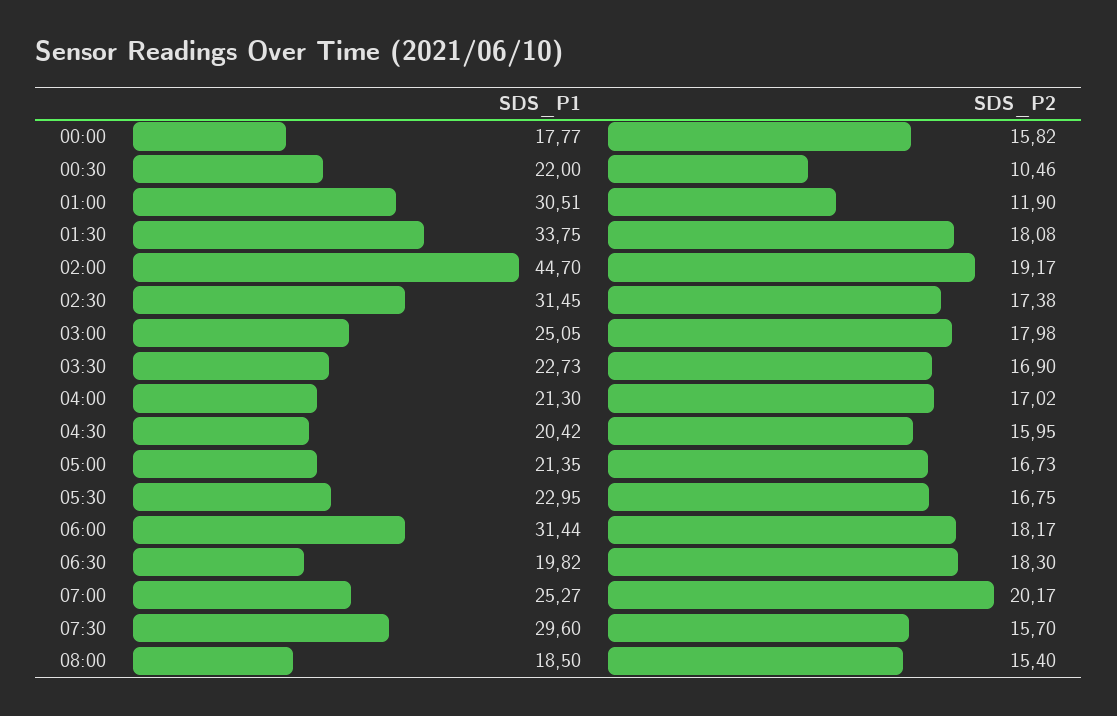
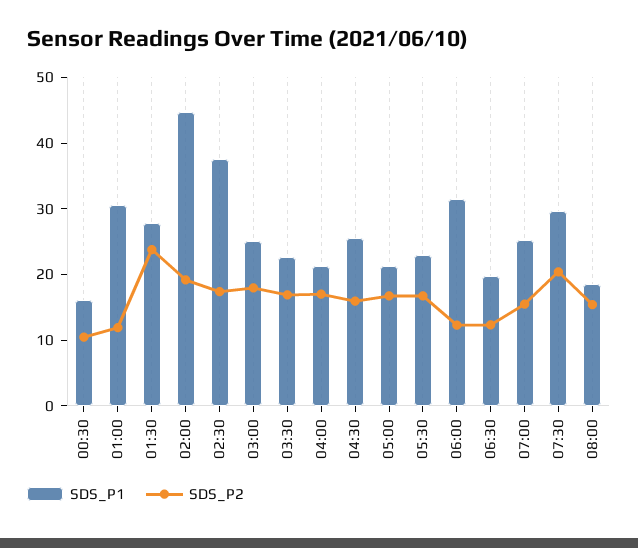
  {
    "SDS_P1": {
-     "00:00": 17.77,
-     "00:30": 22,
+     "00:30": 16,
      "01:00": 30.51,
-     "01:30": 33.75,
+     "01:30": 28,
      "02:00": 44.7,
-     "02:30": 31.45,
+     "02:30": 38,
      "03:00": 25.05,
      "03:30": 22.73,
      "04:00": 21.3,
-     "04:30": 20.42,
+     "04:30": 26,
      "05:00": 21.35,
      "05:30": 22.95,
      "06:00": 31.44,
      "06:30": 19.82,
      "07:00": 25.27,
      "07:30": 29.6,
      "08:00": 18.5
    },
    "SDS_P2": {
-     "00:00": 15.82,
      "00:30": 10.46,
      "01:00": 11.9,
-     "01:30": 18.08,
+     "01:30": 24,
      "02:00": 19.17,
      "02:30": 17.38,
      "03:00": 17.98,
      "03:30": 16.9,
      "04:00": 17.02,
      "04:30": 15.95,
      "05:00": 16.73,
      "05:30": 16.75,
-     "06:00": 18.17,
+     "06:00": 12,
-     "06:30": 18.3,
+     "06:30": 12,
-     "07:00": 20.17,
+     "07:00": 16,
-     "07:30": 15.7,
+     "07:30": 20,
      "08:00": 15.4
    }
  }

